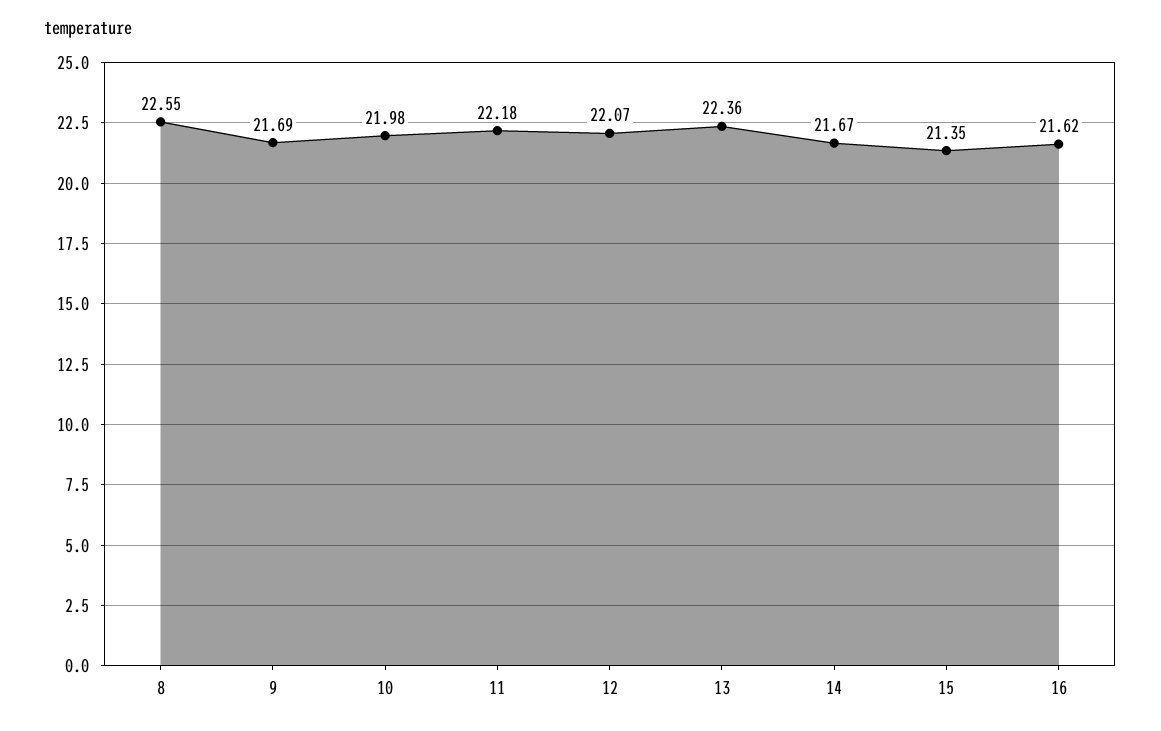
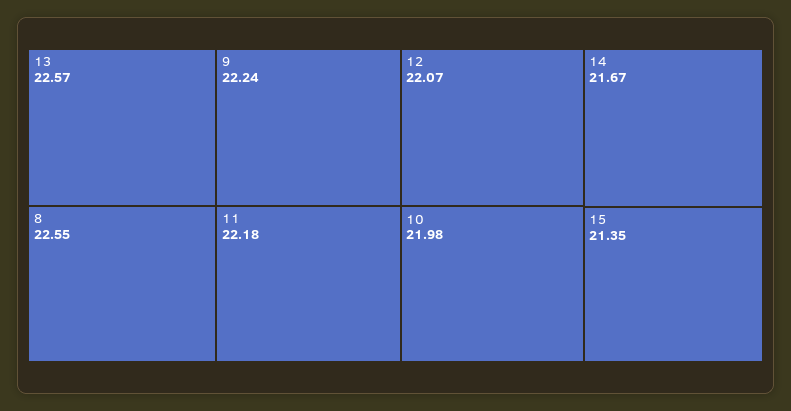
  {
    "8": 22.55,
-   "9": 21.69,
+   "9": 22.24,
    "10": 21.98,
    "11": 22.18,
    "12": 22.07,
-   "13": 22.36,
+   "13": 22.57,
    "14": 21.67,
-   "15": 21.35,
+   "15": 21.35
-   "16": 21.62
  }

